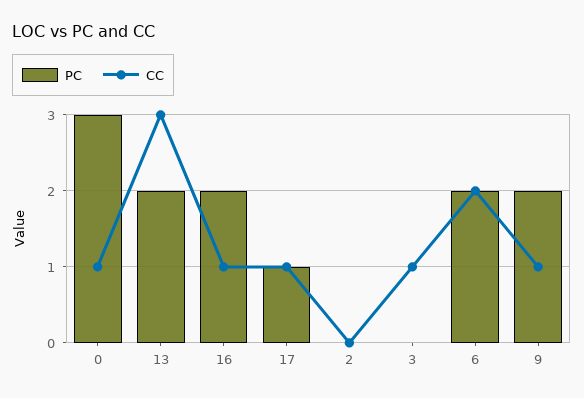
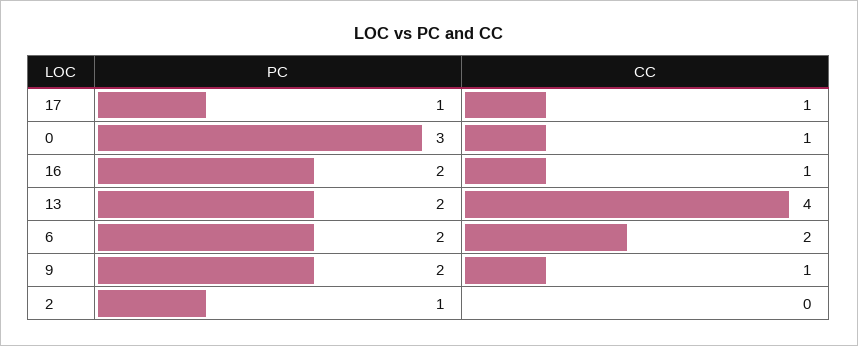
  {
    "PC": {
      "0": 3,
      "13": 2,
      "16": 2,
      "17": 1,
-     "2": 0,
+     "2": 1,
-     "3": 0,
      "6": 2,
      "9": 2
    },
    "CC": {
      "0": 1,
-     "13": 3,
+     "13": 4,
      "16": 1,
      "17": 1,
      "2": 0,
-     "3": 1,
      "6": 2,
      "9": 1
    }
  }

